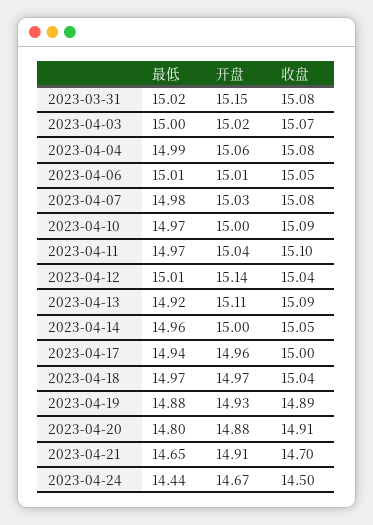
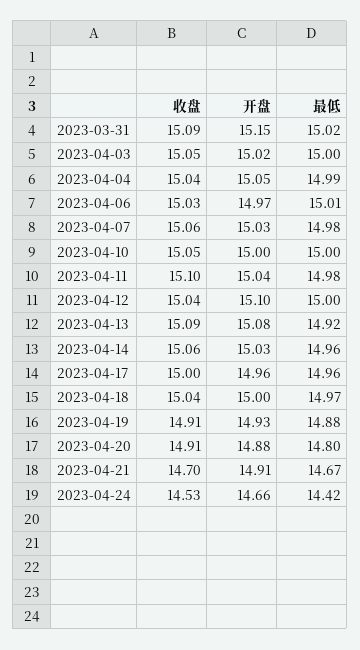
  {
    "最低": {
      "2023-03-31": 15.02,
      "2023-04-03": 15,
      "2023-04-04": 14.99,
      "2023-04-06": 15.01,
      "2023-04-07": 14.98,
-     "2023-04-10": 14.97,
+     "2023-04-10": 15,
-     "2023-04-11": 14.97,
+     "2023-04-11": 14.98,
-     "2023-04-12": 15.01,
+     "2023-04-12": 15,
      "2023-04-13": 14.92,
      "2023-04-14": 14.96,
-     "2023-04-17": 14.94,
+     "2023-04-17": 14.96,
      "2023-04-18": 14.97,
      "2023-04-19": 14.88,
      "2023-04-20": 14.8,
-     "2023-04-21": 14.65,
+     "2023-04-21": 14.67,
-     "2023-04-24": 14.44
+     "2023-04-24": 14.42
    },
    "开盘": {
      "2023-03-31": 15.15,
      "2023-04-03": 15.02,
-     "2023-04-04": 15.06,
+     "2023-04-04": 15.05,
-     "2023-04-06": 15.01,
+     "2023-04-06": 14.97,
      "2023-04-07": 15.03,
      "2023-04-10": 15,
      "2023-04-11": 15.04,
-     "2023-04-12": 15.14,
+     "2023-04-12": 15.1,
-     "2023-04-13": 15.11,
+     "2023-04-13": 15.08,
-     "2023-04-14": 15,
+     "2023-04-14": 15.03,
      "2023-04-17": 14.96,
-     "2023-04-18": 14.97,
+     "2023-04-18": 15,
      "2023-04-19": 14.93,
      "2023-04-20": 14.88,
      "2023-04-21": 14.91,
-     "2023-04-24": 14.67
+     "2023-04-24": 14.66
    },
    "收盘": {
-     "2023-03-31": 15.08,
+     "2023-03-31": 15.09,
-     "2023-04-03": 15.07,
+     "2023-04-03": 15.05,
-     "2023-04-04": 15.08,
+     "2023-04-04": 15.04,
-     "2023-04-06": 15.05,
+     "2023-04-06": 15.03,
-     "2023-04-07": 15.08,
+     "2023-04-07": 15.06,
-     "2023-04-10": 15.09,
+     "2023-04-10": 15.05,
      "2023-04-11": 15.1,
      "2023-04-12": 15.04,
      "2023-04-13": 15.09,
-     "2023-04-14": 15.05,
+     "2023-04-14": 15.06,
      "2023-04-17": 15,
      "2023-04-18": 15.04,
-     "2023-04-19": 14.89,
+     "2023-04-19": 14.91,
      "2023-04-20": 14.91,
      "2023-04-21": 14.7,
-     "2023-04-24": 14.5
+     "2023-04-24": 14.53
    }
  }

